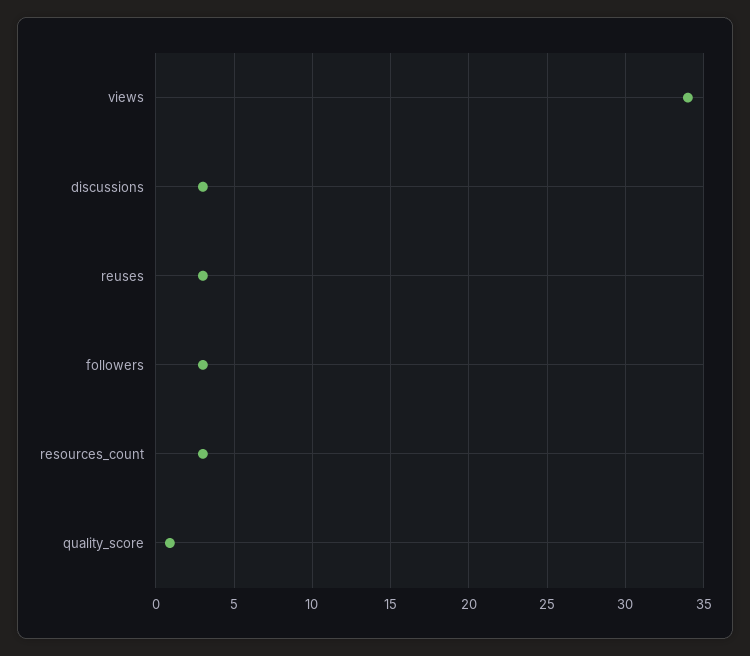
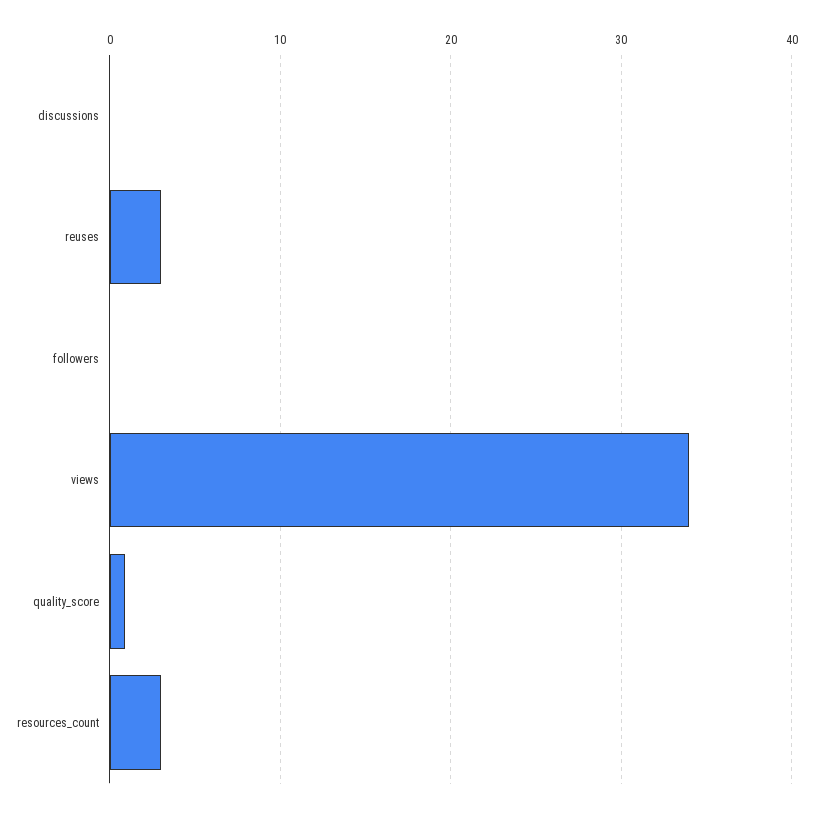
  {
    "views": 34,
-   "discussions": 3,
+   "discussions": 0,
    "reuses": 3,
-   "followers": 3,
+   "followers": 0,
    "resources_count": 3,
    "quality_score": 1
  }

